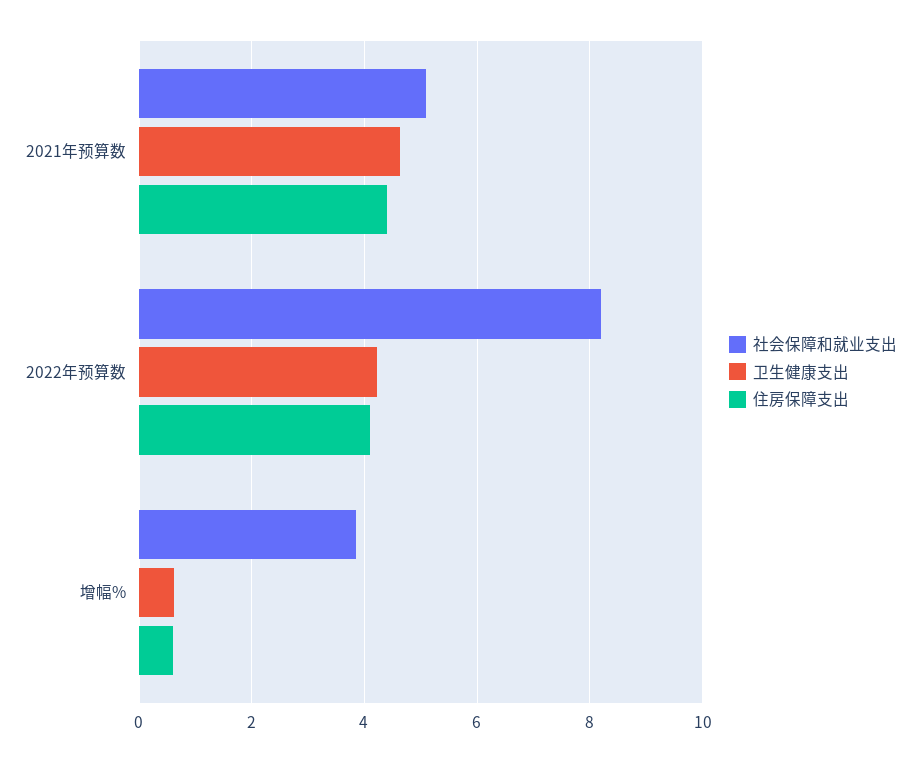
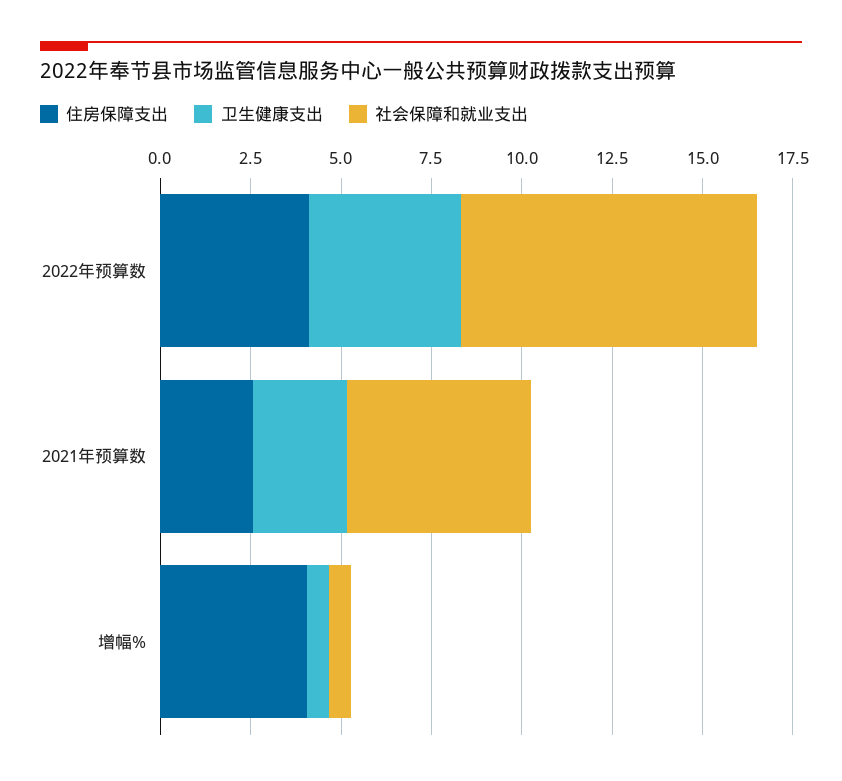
  {
    "社会保障和就业支出": {
      "2021年预算数": 5.2,
      "2022年预算数": 8.2,
-     "增幅%": 3.8
+     "增幅%": 0.5
    },
    "卫生健康支出": {
-     "2021年预算数": 4.6,
+     "2021年预算数": 2.5,
      "2022年预算数": 4.2,
      "增幅%": 0.6
    },
    "住房保障支出": {
-     "2021年预算数": 4.4,
+     "2021年预算数": 2.5,
      "2022年预算数": 4.2,
-     "增幅%": 0.6
+     "增幅%": 4
    }
  }

